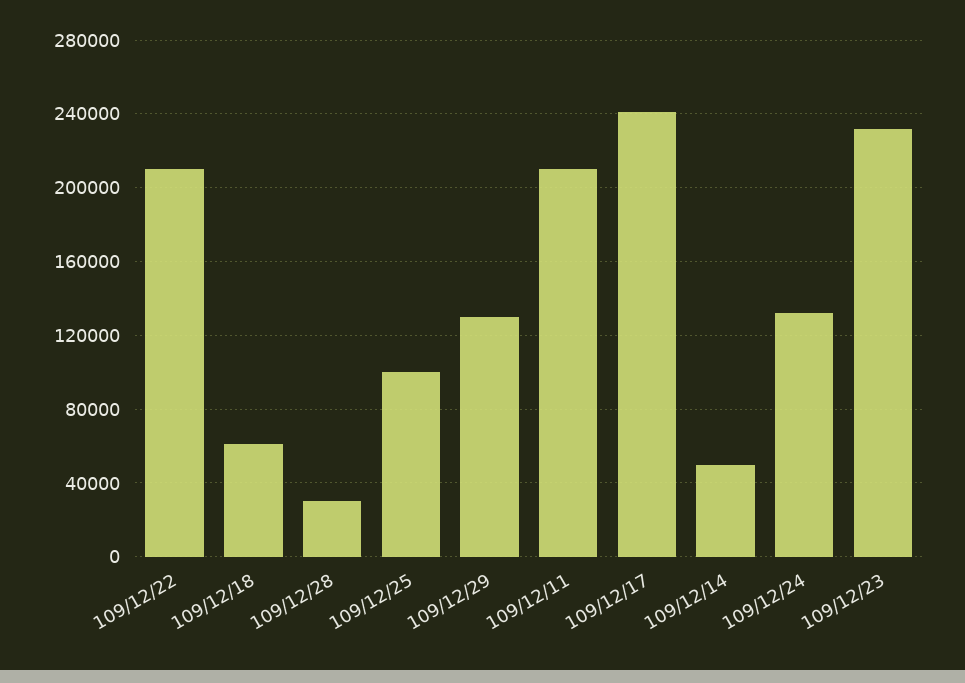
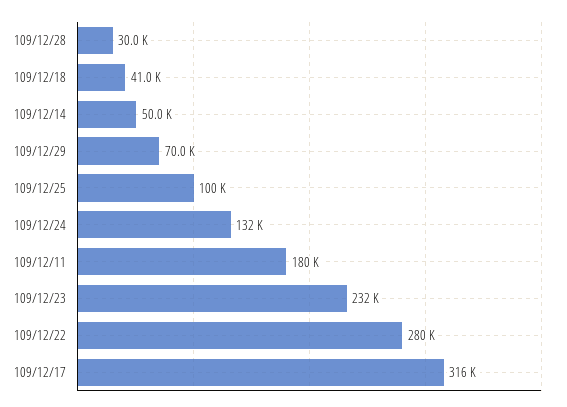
  {
-   "109/12/22": 210000,
+   "109/12/22": 280000,
-   "109/12/18": 60000,
+   "109/12/18": 41000,
    "109/12/28": 30000,
    "109/12/25": 100000,
-   "109/12/29": 130000,
+   "109/12/29": 70000,
-   "109/12/11": 210000,
+   "109/12/11": 180000,
-   "109/12/17": 240000,
+   "109/12/17": 316000,
    "109/12/14": 50000,
    "109/12/24": 132000,
    "109/12/23": 232000
  }

